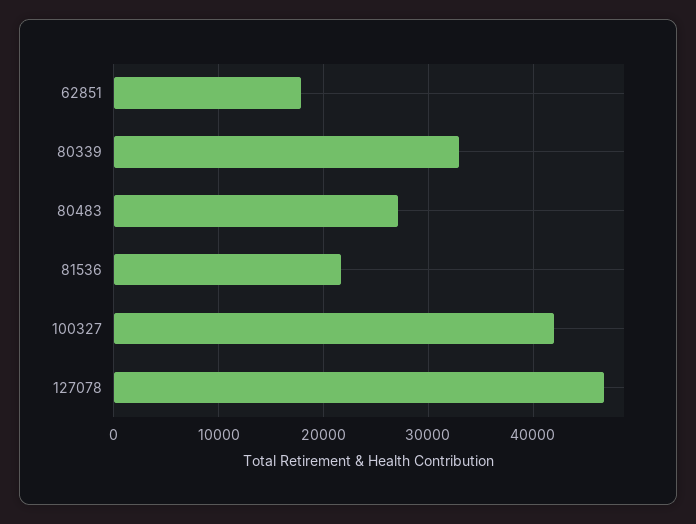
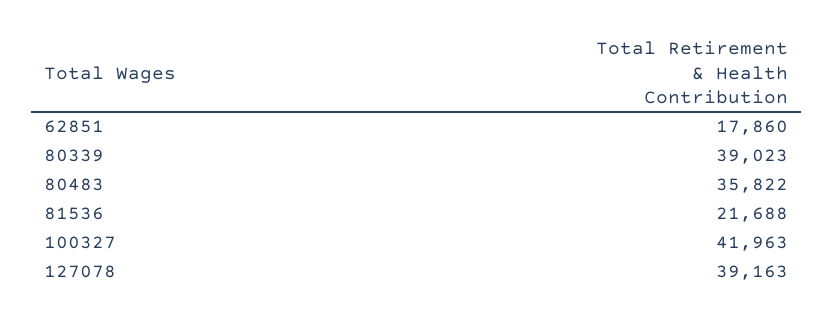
  {
    "62851": 17860,
-   "80339": 33000,
+   "80339": 39023,
-   "80483": 27000,
+   "80483": 35822,
    "81536": 21688,
    "100327": 41963,
-   "127078": 47000
+   "127078": 39163
  }

